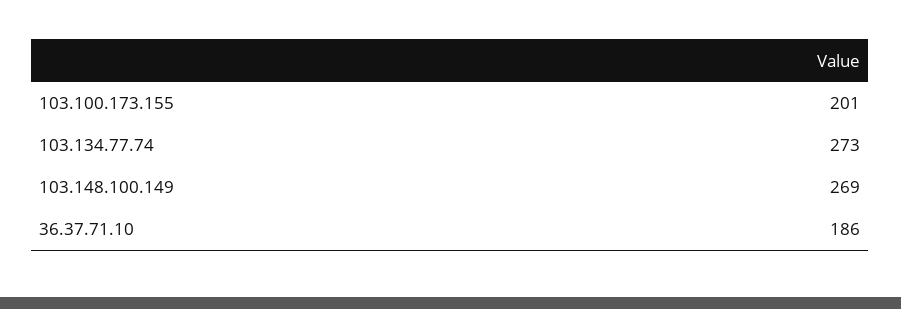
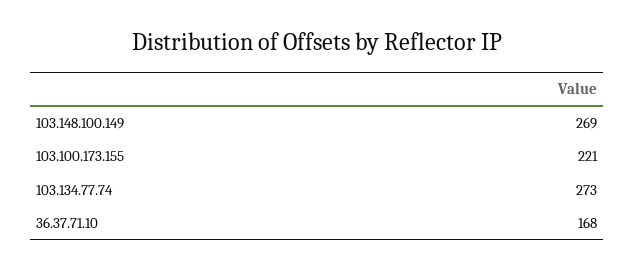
  {
-   "103.100.173.155": 201,
+   "103.100.173.155": 221,
    "103.134.77.74": 273,
    "103.148.100.149": 269,
-   "36.37.71.10": 186
+   "36.37.71.10": 168
  }

